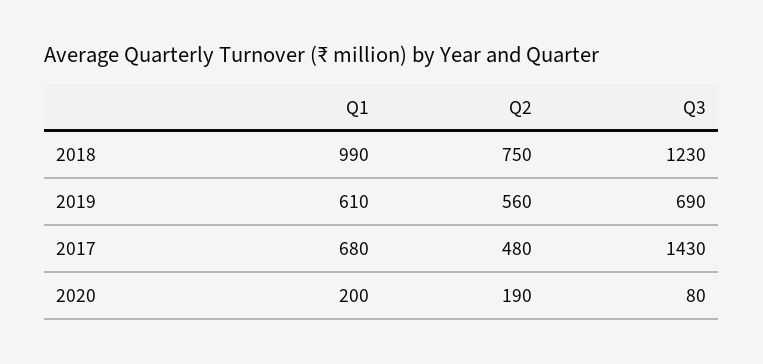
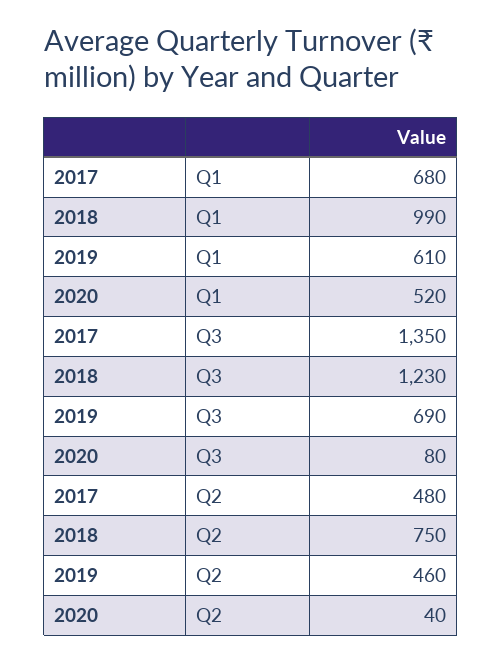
  {
    "Q1": {
      "2018": 990,
      "2019": 610,
      "2017": 680,
-     "2020": 200
+     "2020": 520
    },
    "Q2": {
      "2018": 750,
-     "2019": 560,
+     "2019": 460,
      "2017": 480,
-     "2020": 190
+     "2020": 40
    },
    "Q3": {
      "2018": 1230,
      "2019": 690,
-     "2017": 1430,
+     "2017": 1350,
      "2020": 80
    }
  }

